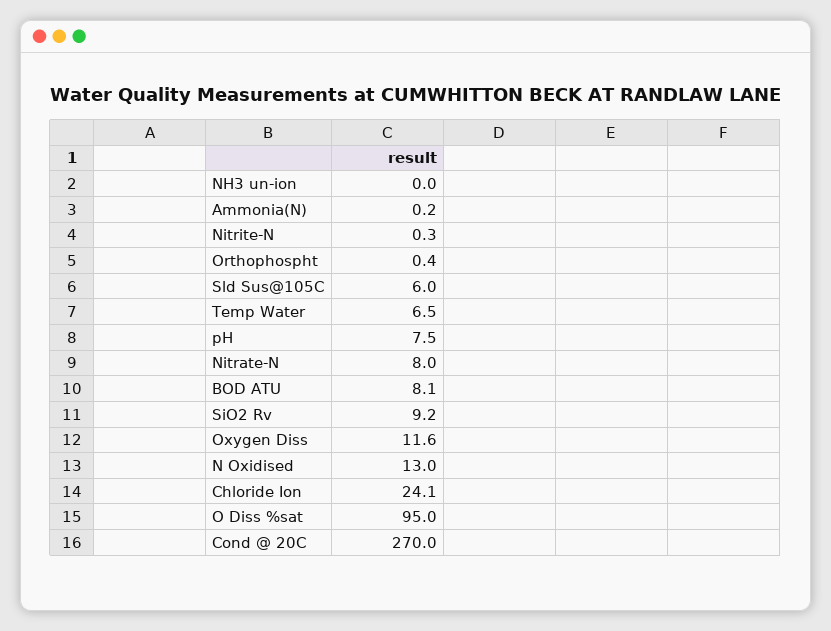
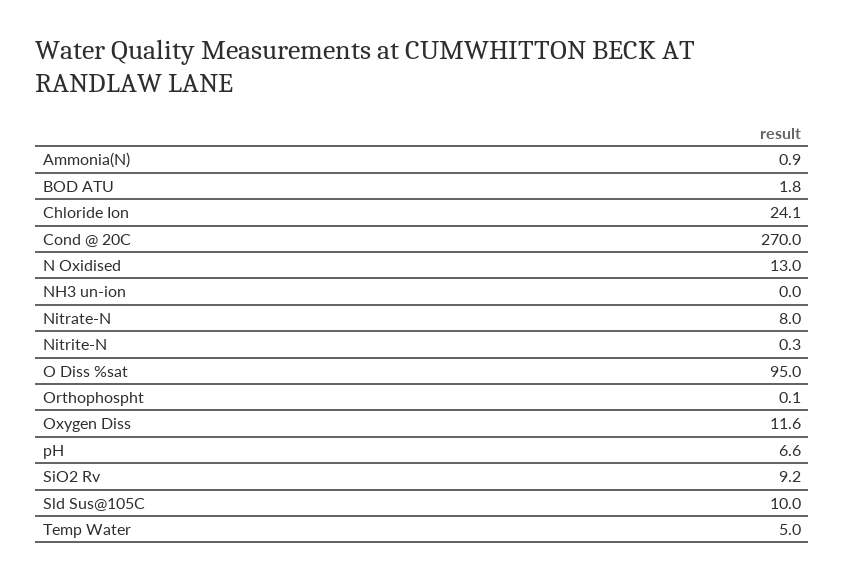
  {
    "NH3 un-ion": 0,
-   "Ammonia(N)": 0.2,
+   "Ammonia(N)": 0.9,
    "Nitrite-N": 0.3,
-   "Orthophospht": 0.4,
+   "Orthophospht": 0.1,
-   "Sld Sus@105C": 6,
+   "Sld Sus@105C": 10,
-   "Temp Water": 6.5,
+   "Temp Water": 5,
-   "pH": 7.5,
+   "pH": 6.6,
    "Nitrate-N": 8,
-   "BOD ATU": 8.1,
+   "BOD ATU": 1.8,
    "SiO2 Rv": 9.2,
    "Oxygen Diss": 11.6,
    "N Oxidised": 13,
    "Chloride Ion": 24.1,
    "O Diss %sat": 95,
    "Cond @ 20C": 270
  }

